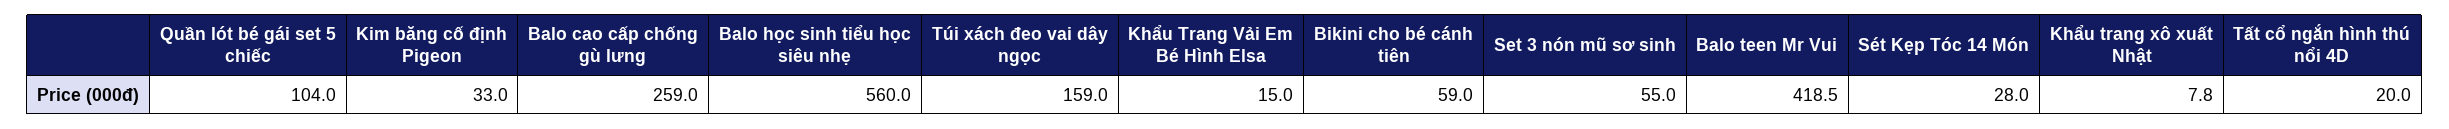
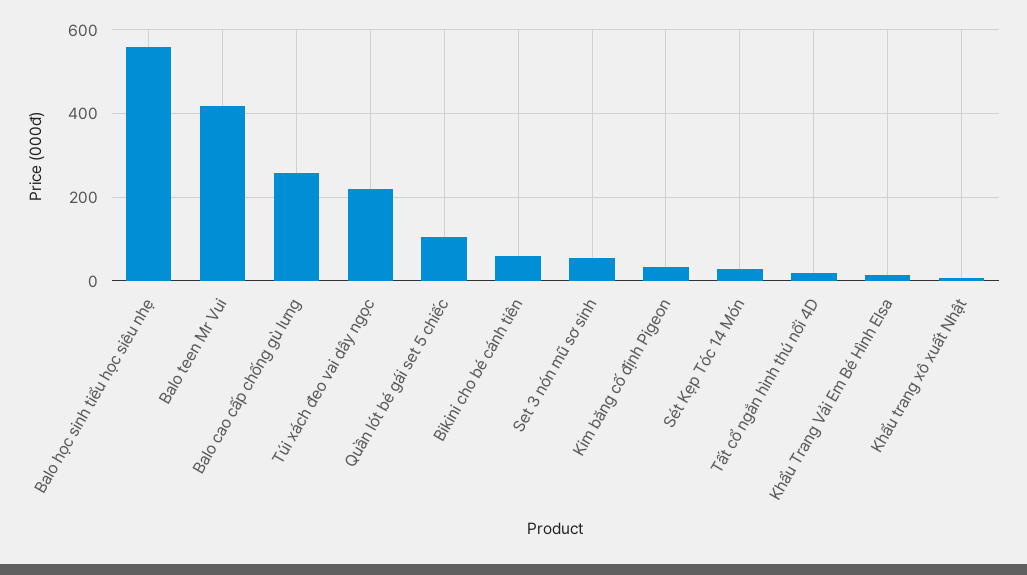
  {
    "Quần lót bé gái set 5 chiếc": 104,
    "Kim băng cố định Pigeon": 33,
    "Balo cao cấp chống gù lưng": 259,
    "Balo học sinh tiểu học siêu nhẹ": 560,
-   "Túi xách đeo vai dây ngọc": 159,
+   "Túi xách đeo vai dây ngọc": 220,
    "Khẩu Trang Vải Em Bé Hình Elsa": 15,
    "Bikini cho bé cánh tiên": 59,
    "Set 3 nón mũ sơ sinh": 55,
    "Balo teen Mr Vui": 418.5,
    "Sét Kẹp Tóc 14 Món": 28,
    "Khẩu trang xô xuất Nhật": 7.8,
    "Tất cổ ngắn hình thú nổi 4D": 20
  }

